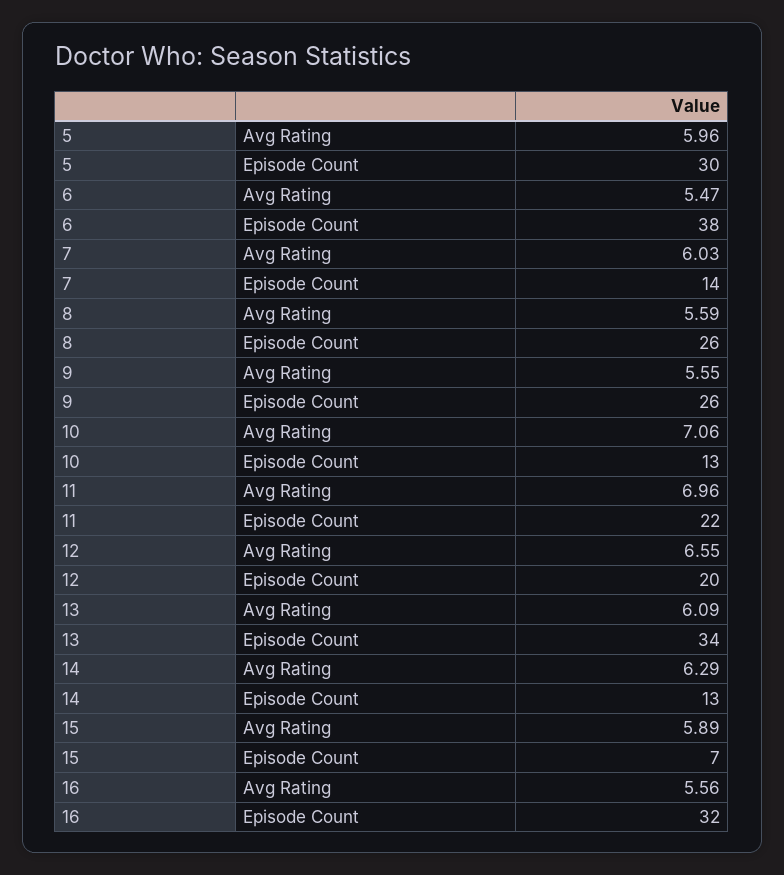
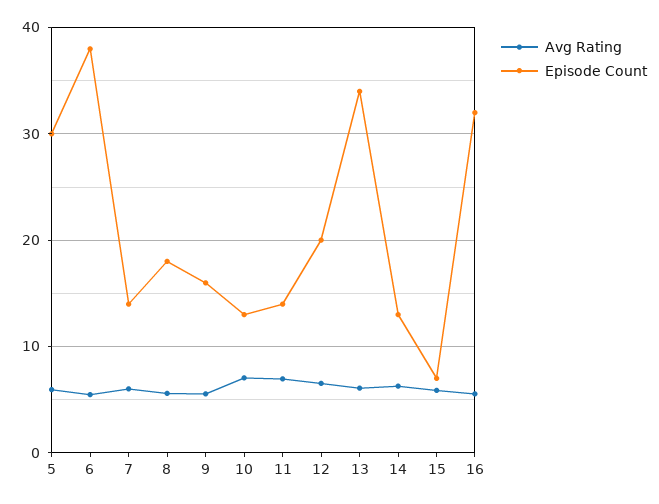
  {
    "Avg Rating": {
      "5": 5.96,
      "6": 5.47,
      "7": 6.03,
      "8": 5.59,
      "9": 5.55,
      "10": 7.06,
      "11": 6.96,
      "12": 6.55,
      "13": 6.09,
      "14": 6.29,
      "15": 5.89,
      "16": 5.56
    },
    "Episode Count": {
      "5": 30,
      "6": 38,
      "7": 14,
-     "8": 26,
+     "8": 18,
-     "9": 26,
+     "9": 16,
      "10": 13,
-     "11": 22,
+     "11": 14,
      "12": 20,
      "13": 34,
      "14": 13,
      "15": 7,
      "16": 32
    }
  }

